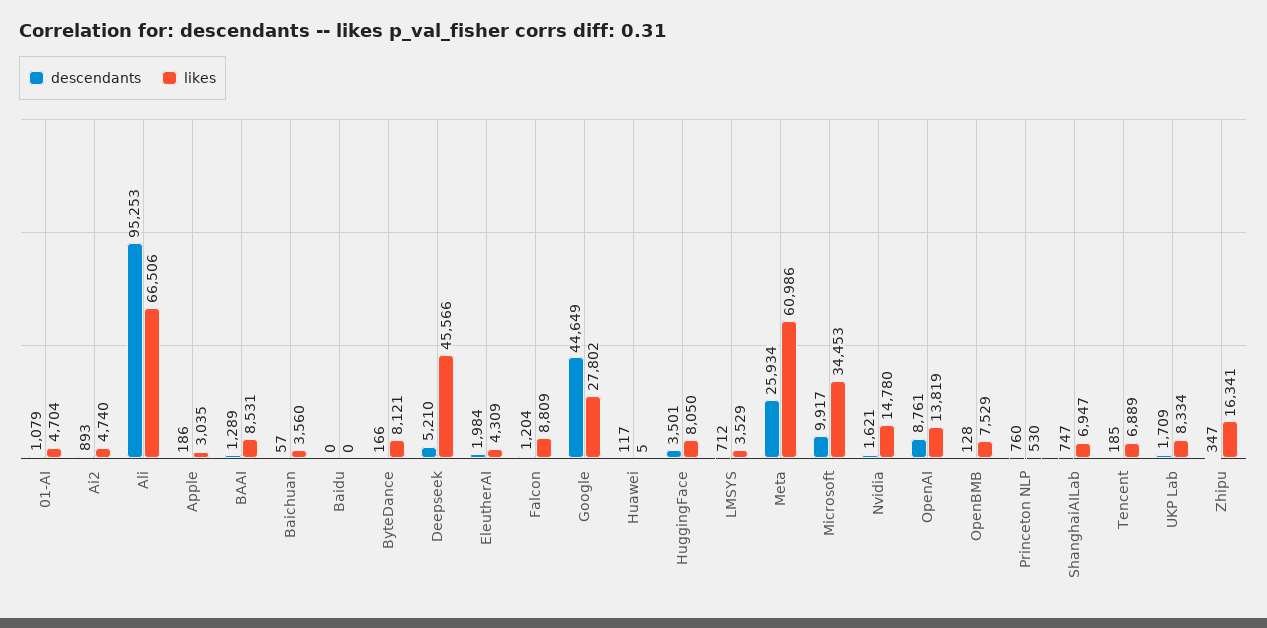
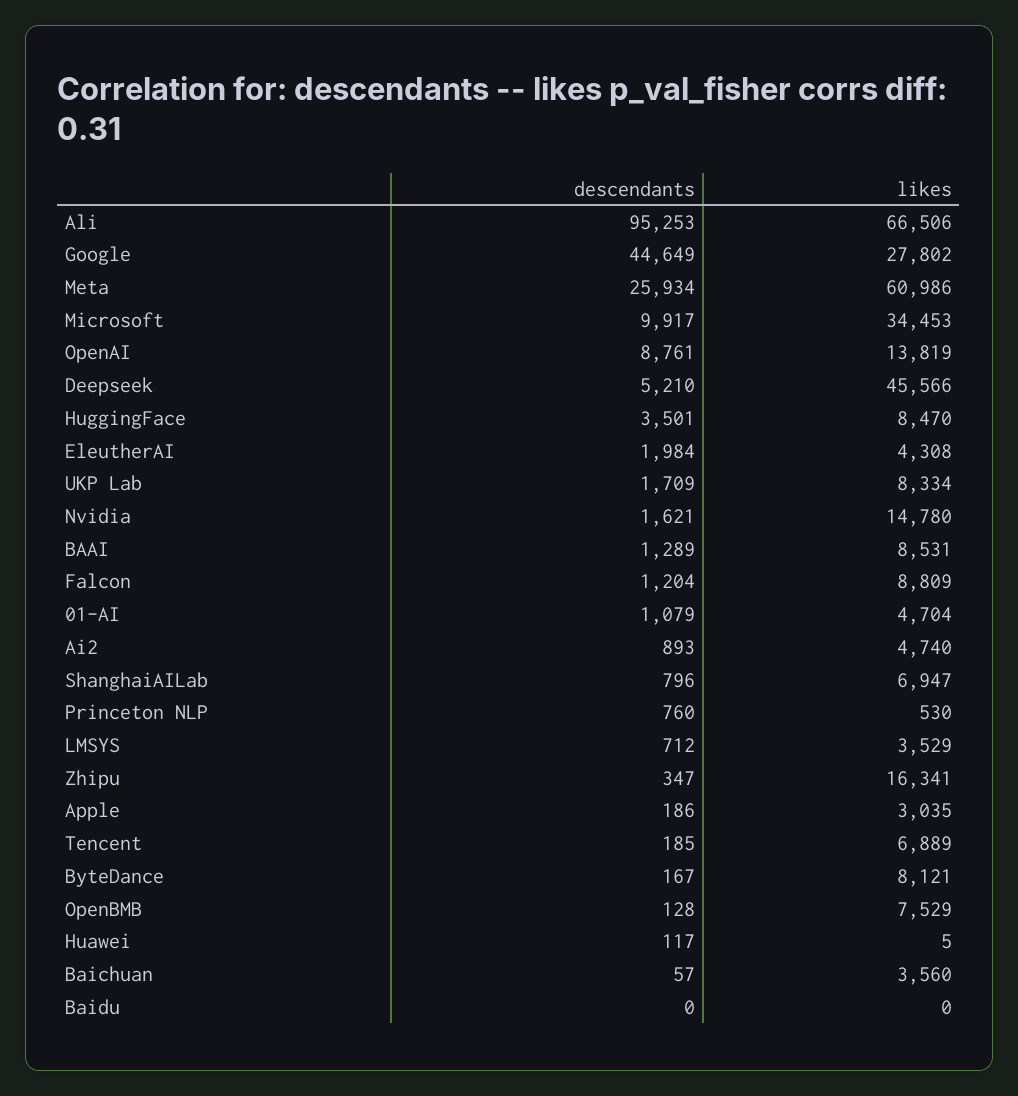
  {
    "descendants": {
      "01-AI": 1079,
      "Ai2": 893,
      "Ali": 95253,
      "Apple": 186,
      "BAAI": 1289,
      "Baichuan": 57,
      "Baidu": 0,
-     "ByteDance": 166,
+     "ByteDance": 167,
      "Deepseek": 5210,
      "EleutherAI": 1984,
      "Falcon": 1204,
      "Google": 44649,
      "Huawei": 117,
      "HuggingFace": 3501,
      "LMSYS": 712,
      "Meta": 25934,
      "Microsoft": 9917,
      "Nvidia": 1621,
      "OpenAI": 8761,
      "OpenBMB": 128,
      "Princeton NLP": 760,
-     "ShanghaiAILab": 747,
+     "ShanghaiAILab": 796,
      "Tencent": 185,
      "UKP Lab": 1709,
      "Zhipu": 347
    },
    "likes": {
      "01-AI": 4704,
      "Ai2": 4740,
      "Ali": 66506,
      "Apple": 3035,
      "BAAI": 8531,
      "Baichuan": 3560,
      "Baidu": 0,
      "ByteDance": 8121,
      "Deepseek": 45566,
-     "EleutherAI": 4309,
+     "EleutherAI": 4308,
      "Falcon": 8809,
      "Google": 27802,
      "Huawei": 5,
-     "HuggingFace": 8050,
+     "HuggingFace": 8470,
      "LMSYS": 3529,
      "Meta": 60986,
      "Microsoft": 34453,
      "Nvidia": 14780,
      "OpenAI": 13819,
      "OpenBMB": 7529,
      "Princeton NLP": 530,
      "ShanghaiAILab": 6947,
      "Tencent": 6889,
      "UKP Lab": 8334,
      "Zhipu": 16341
    }
  }

